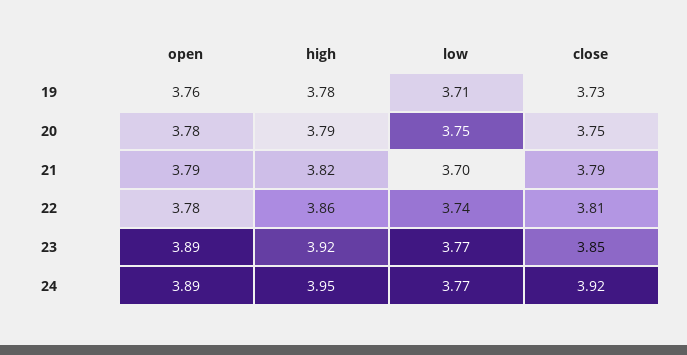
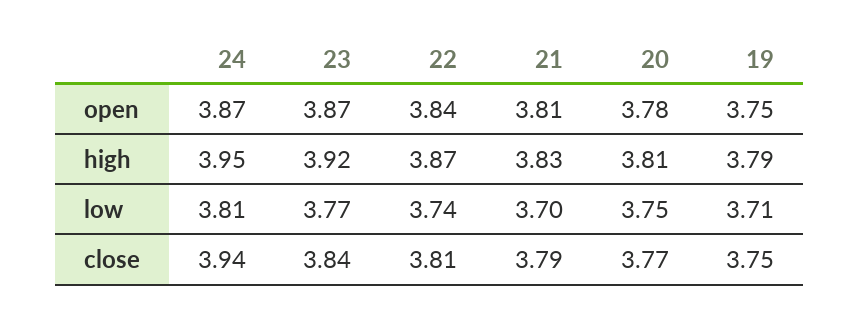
  {
    "open": {
-     "19": 3.76,
+     "19": 3.75,
      "20": 3.78,
-     "21": 3.79,
+     "21": 3.81,
-     "22": 3.78,
+     "22": 3.84,
-     "23": 3.89,
+     "23": 3.87,
-     "24": 3.89
+     "24": 3.87
    },
    "high": {
-     "19": 3.78,
+     "19": 3.79,
-     "20": 3.79,
+     "20": 3.81,
-     "21": 3.82,
+     "21": 3.83,
-     "22": 3.86,
+     "22": 3.87,
      "23": 3.92,
      "24": 3.95
    },
    "low": {
      "19": 3.71,
      "20": 3.75,
      "21": 3.7,
      "22": 3.74,
      "23": 3.77,
-     "24": 3.77
+     "24": 3.81
    },
    "close": {
-     "19": 3.73,
+     "19": 3.75,
-     "20": 3.75,
+     "20": 3.77,
      "21": 3.79,
      "22": 3.81,
-     "23": 3.85,
+     "23": 3.84,
-     "24": 3.92
+     "24": 3.94
    }
  }

